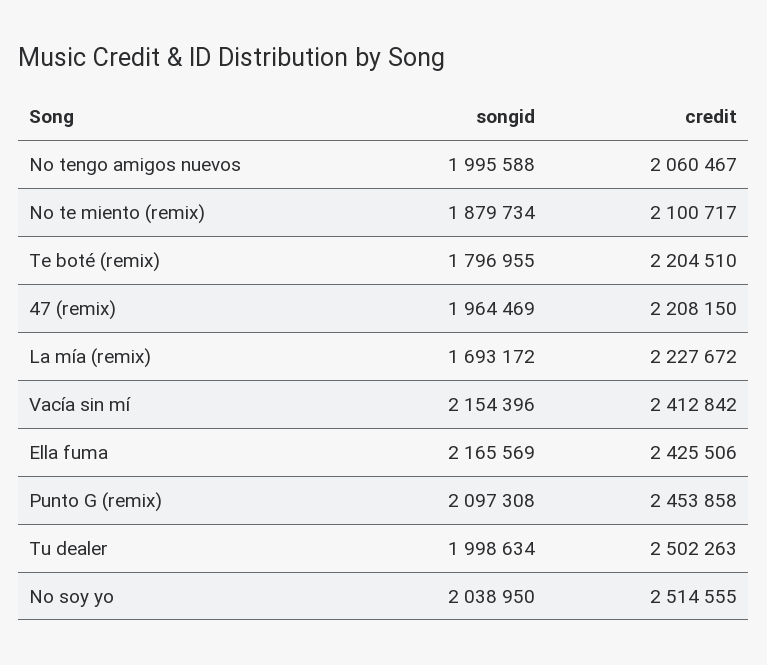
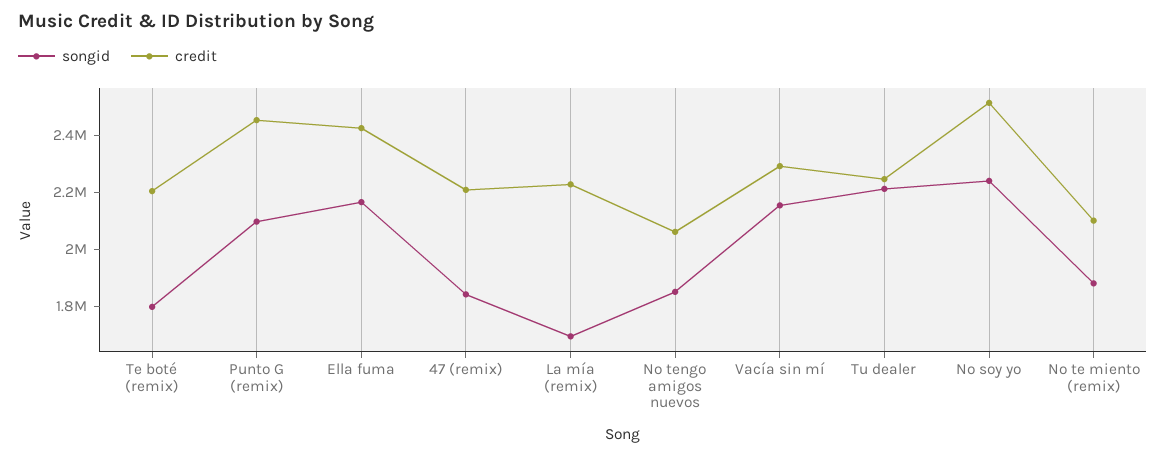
  {
    "songid": {
-     "No tengo amigos nuevos": 1995588,
+     "No tengo amigos nuevos": 1850000,
      "No te miento (remix)": 1879734,
      "Te boté (remix)": 1796955,
-     "47 (remix)": 1964469,
+     "47 (remix)": 1850000,
      "La mía (remix)": 1693172,
      "Vacía sin mí": 2154396,
      "Ella fuma": 2165569,
      "Punto G (remix)": 2097308,
-     "Tu dealer": 1998634,
+     "Tu dealer": 2200000,
-     "No soy yo": 2038950
+     "No soy yo": 2250000
    },
    "credit": {
      "No tengo amigos nuevos": 2060467,
      "No te miento (remix)": 2100717,
      "Te boté (remix)": 2204510,
      "47 (remix)": 2208150,
      "La mía (remix)": 2227672,
-     "Vacía sin mí": 2412842,
+     "Vacía sin mí": 2300000,
      "Ella fuma": 2425506,
      "Punto G (remix)": 2453858,
-     "Tu dealer": 2502263,
+     "Tu dealer": 2250000,
      "No soy yo": 2514555
    }
  }

